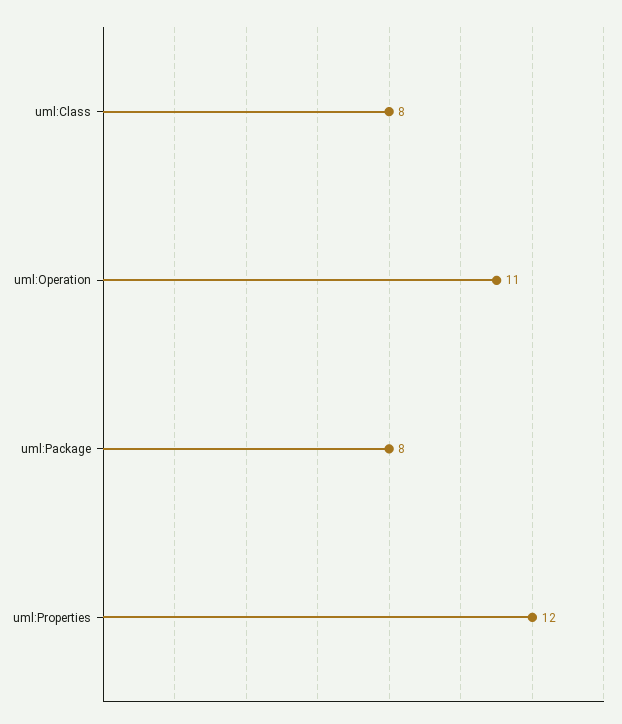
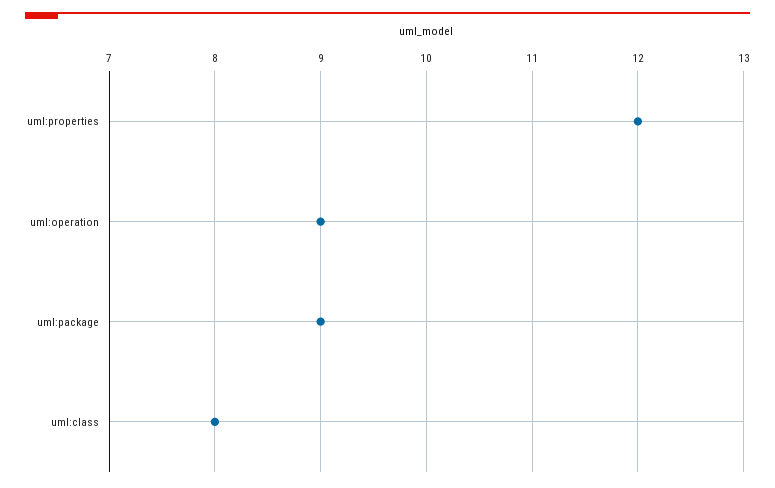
  {
    "uml:Class": 8,
-   "uml:Operation": 11,
+   "uml:Operation": 9,
-   "uml:Package": 8,
+   "uml:Package": 9,
    "uml:Properties": 12
  }

